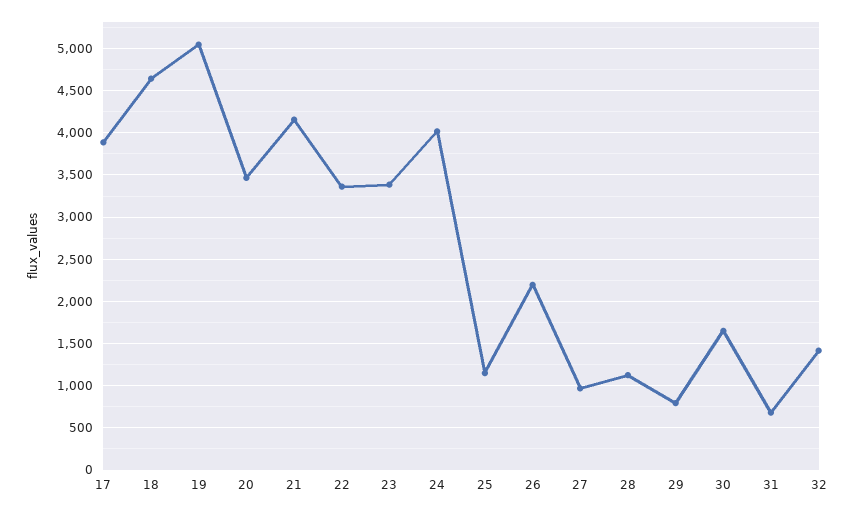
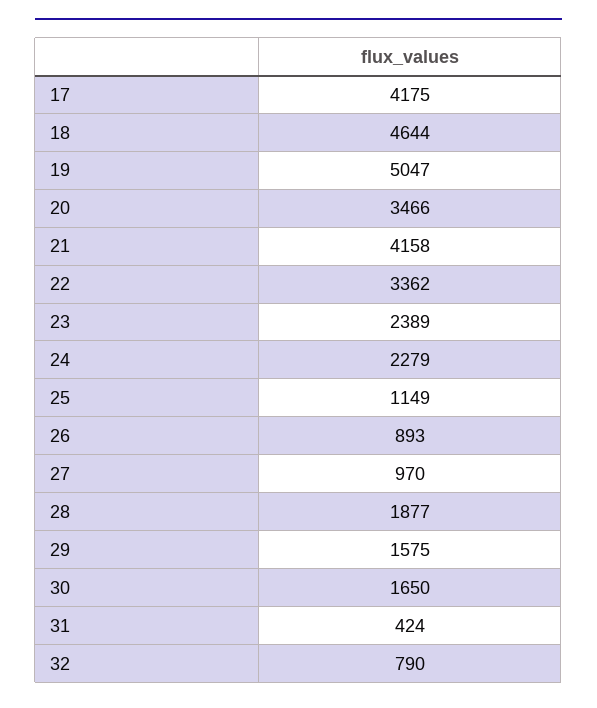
  {
-   "17": 3900,
+   "17": 4175,
    "18": 4644,
    "19": 5047,
    "20": 3466,
    "21": 4158,
    "22": 3362,
-   "23": 3400,
+   "23": 2389,
-   "24": 4000,
+   "24": 2279,
    "25": 1149,
-   "26": 2200,
+   "26": 893,
    "27": 970,
-   "28": 1100,
+   "28": 1877,
-   "29": 800,
+   "29": 1575,
    "30": 1650,
-   "31": 700,
+   "31": 424,
-   "32": 1400
+   "32": 790
  }

